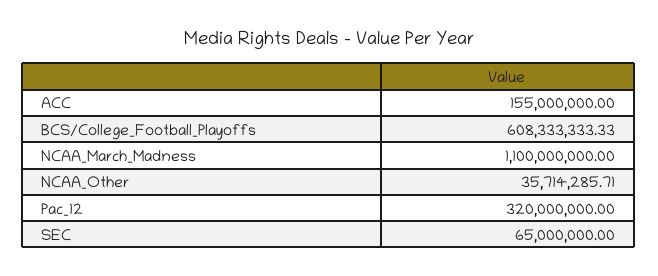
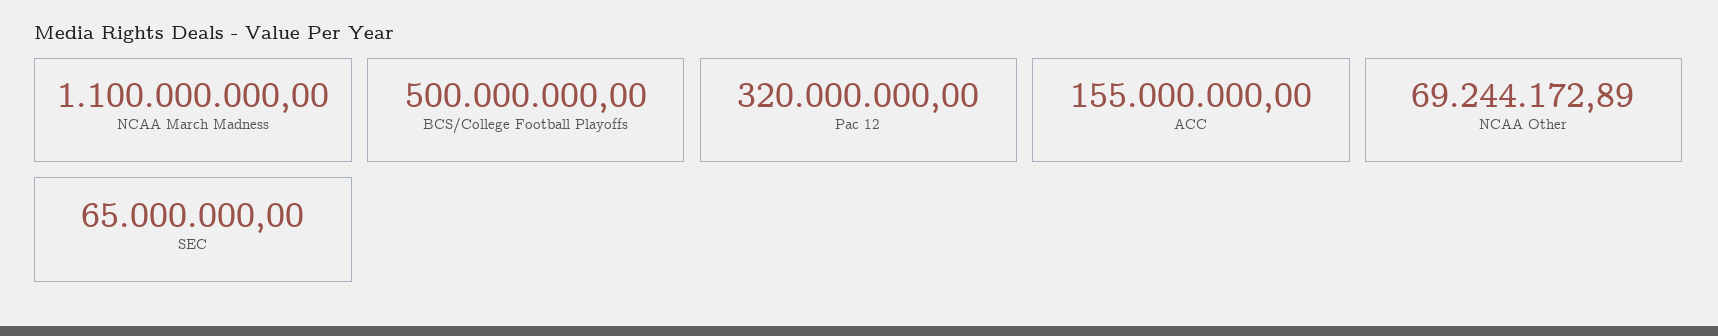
  {
    "ACC": 155000000,
-   "BCS/College_Football_Playoffs": 608333333.33,
+   "BCS/College_Football_Playoffs": 500000000,
    "NCAA_March_Madness": 1100000000,
-   "NCAA_Other": 35714285.71,
+   "NCAA_Other": 69244172.89,
    "Pac_12": 320000000,
    "SEC": 65000000
  }

